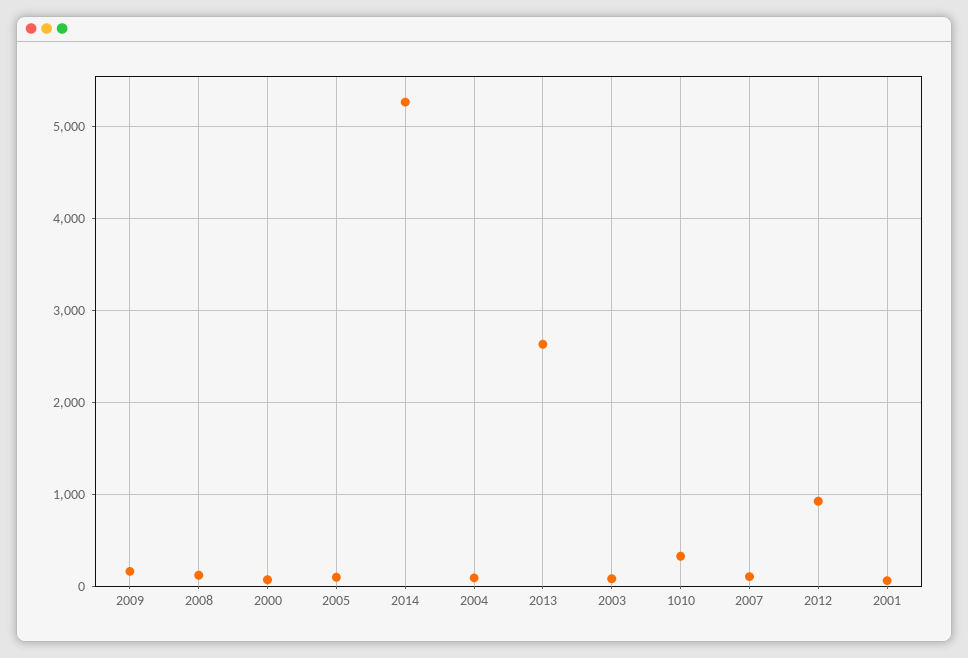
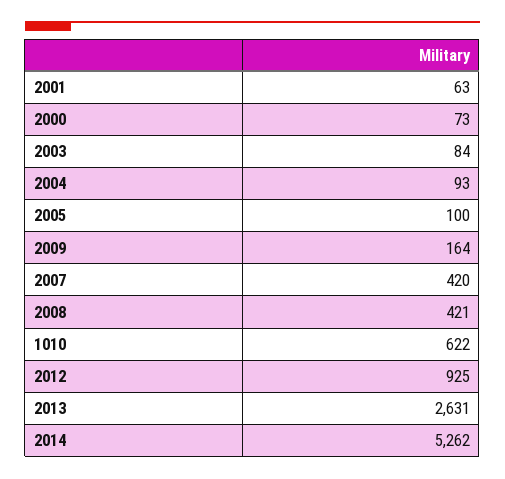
  {
    "2009": 164,
-   "2008": 100,
+   "2008": 421,
    "2000": 73,
    "2005": 100,
    "2014": 5262,
    "2004": 93,
    "2013": 2631,
    "2003": 84,
-   "1010": 300,
+   "1010": 622,
-   "2007": 100,
+   "2007": 420,
    "2012": 925,
    "2001": 63
  }

